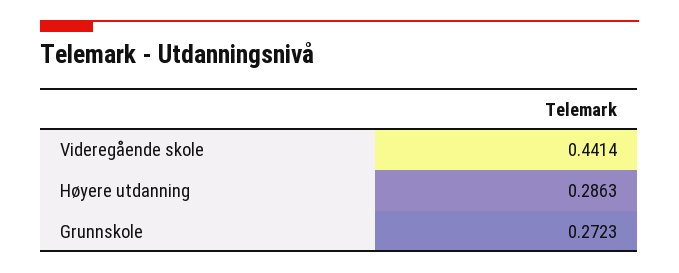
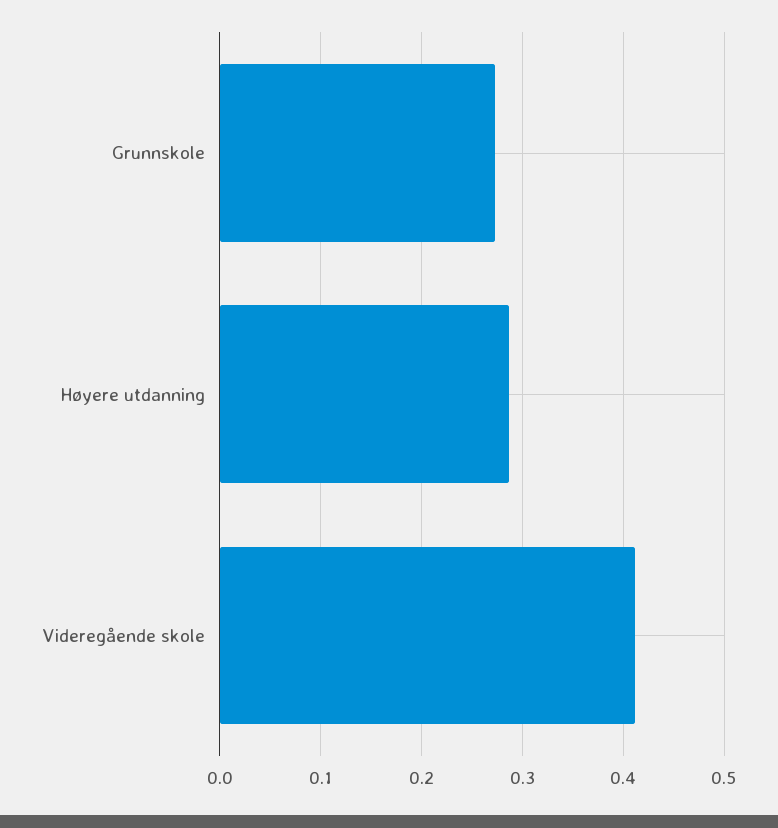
  {
-   "Videregående skole": 0.4414,
+   "Videregående skole": 0.41,
    "Høyere utdanning": 0.2863,
    "Grunnskole": 0.2723
  }

